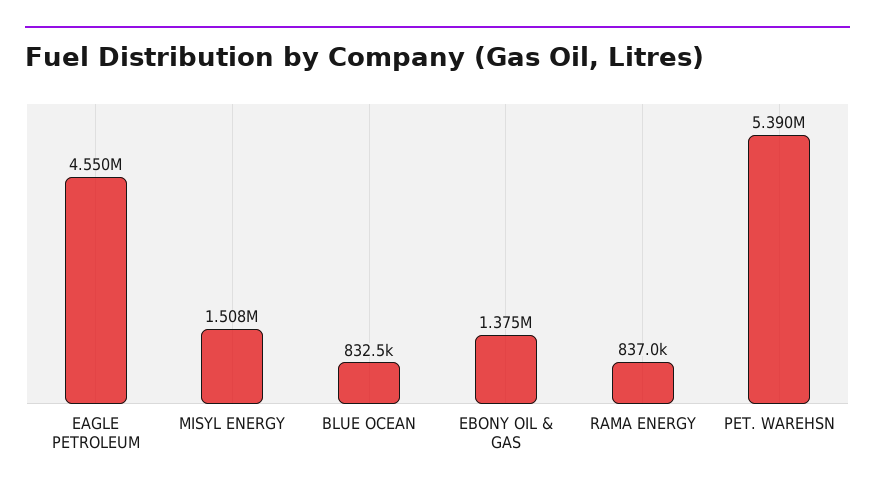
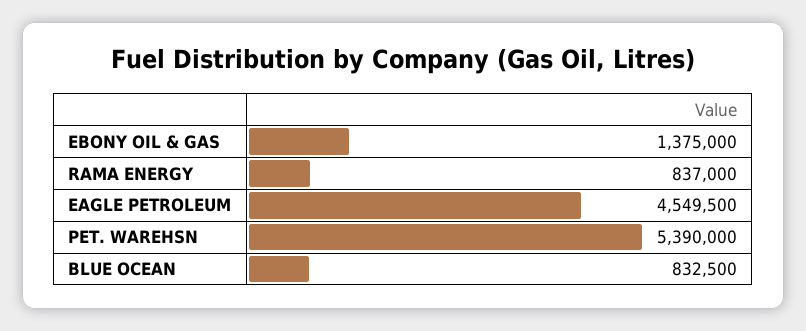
  {
    "EAGLE PETROLEUM": 4549500,
-   "MISYL ENERGY": 1508000,
    "BLUE OCEAN": 832500,
    "EBONY OIL & GAS": 1375000,
    "RAMA ENERGY": 837000,
    "PET. WAREHSN": 5390000
  }

